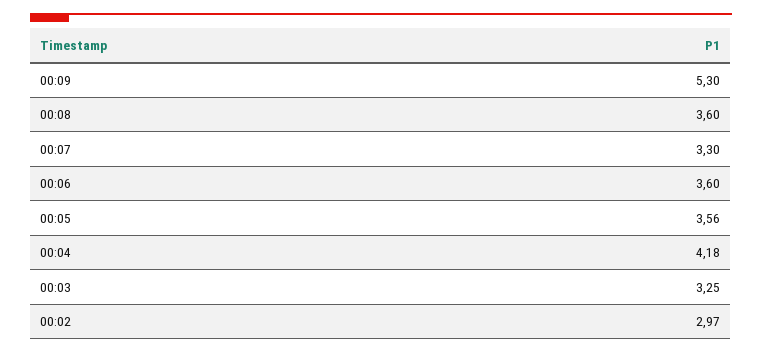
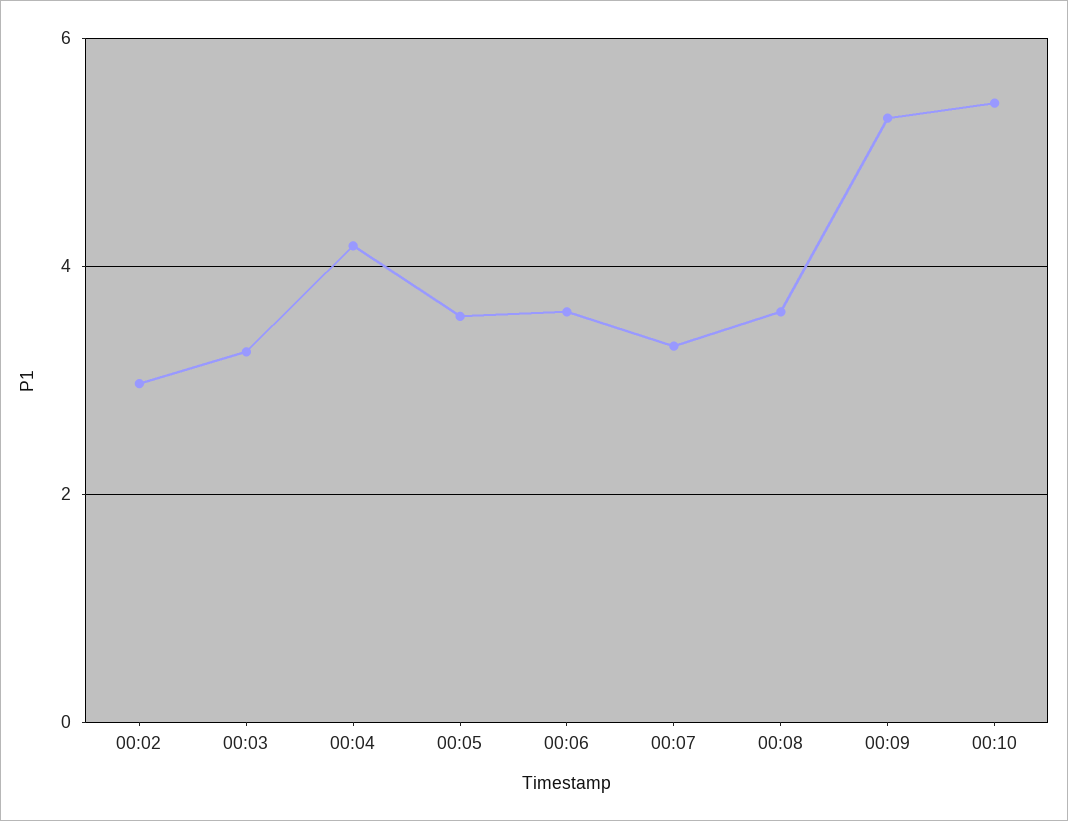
  {
    "00:09": 5.3,
    "00:08": 3.6,
    "00:07": 3.3,
    "00:06": 3.6,
    "00:05": 3.56,
    "00:04": 4.18,
    "00:03": 3.25,
-   "00:02": 2.97
+   "00:02": 2.97,
+   "00:10": 5.4
  }

